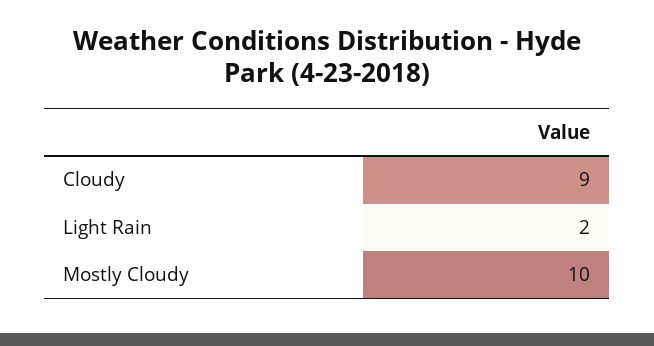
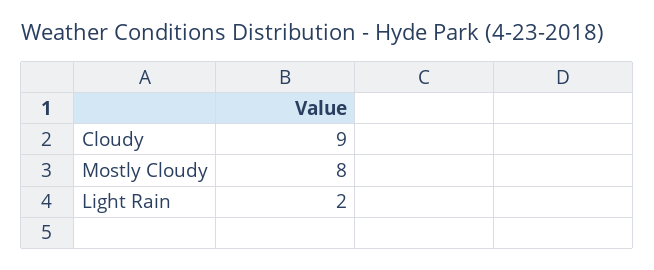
  {
    "Cloudy": 9,
    "Light Rain": 2,
-   "Mostly Cloudy": 10
+   "Mostly Cloudy": 8
  }

